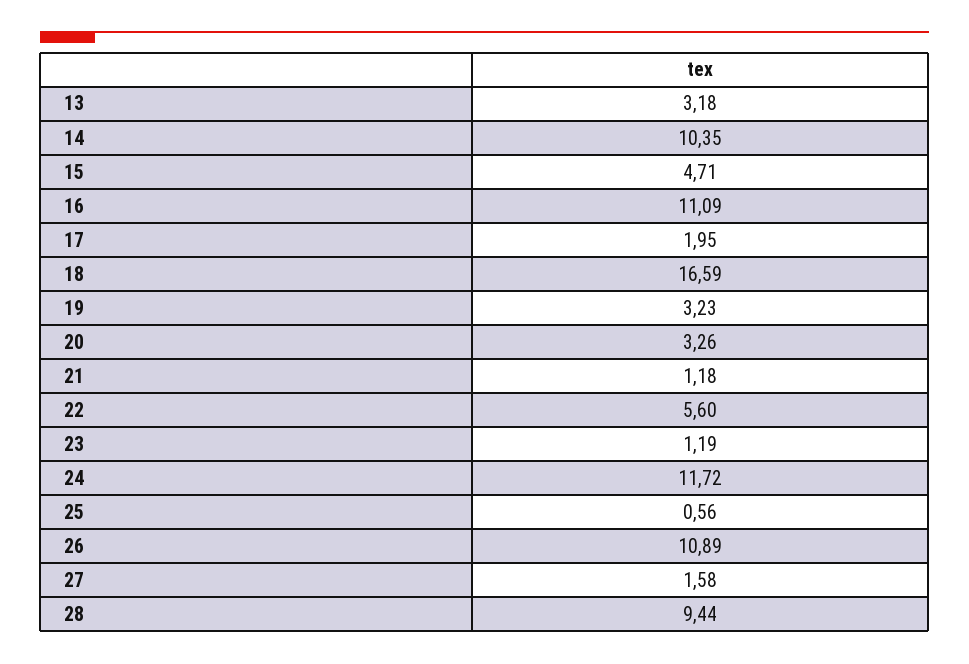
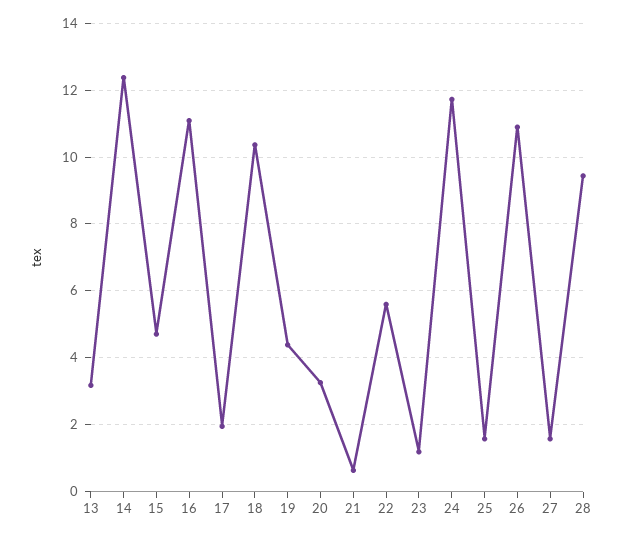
  {
    "13": 3.18,
-   "14": 10.35,
+   "14": 12.4,
    "15": 4.71,
    "16": 11.09,
    "17": 1.95,
-   "18": 16.59,
+   "18": 10.4,
-   "19": 3.23,
+   "19": 4.4,
    "20": 3.26,
-   "21": 1.18,
+   "21": 0.6,
    "22": 5.6,
    "23": 1.19,
    "24": 11.72,
-   "25": 0.56,
+   "25": 1.6,
    "26": 10.89,
    "27": 1.58,
    "28": 9.44
  }

